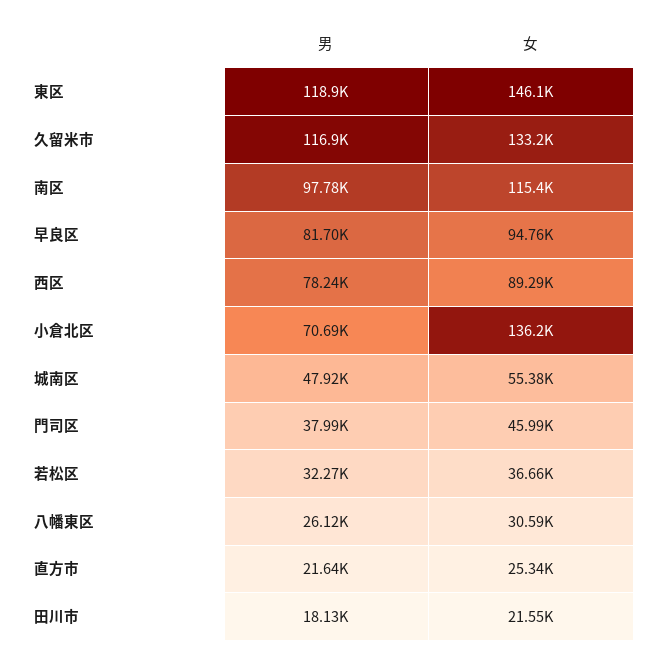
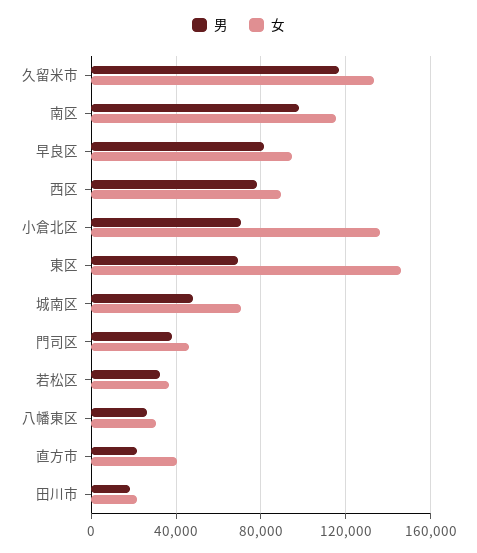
  {
    "男": {
-     "東区": 118900,
+     "東区": 70000,
      "久留米市": 116900,
      "南区": 97780,
      "早良区": 81700,
      "西区": 78240,
      "小倉北区": 70690,
      "城南区": 47920,
      "門司区": 37990,
      "若松区": 32270,
      "八幡東区": 26120,
      "直方市": 21640,
      "田川市": 18130
    },
    "女": {
      "東区": 146100,
      "久留米市": 133200,
      "南区": 115400,
      "早良区": 94760,
      "西区": 89290,
      "小倉北区": 136200,
-     "城南区": 55380,
+     "城南区": 70000,
      "門司区": 45990,
      "若松区": 36660,
      "八幡東区": 30590,
-     "直方市": 25340,
+     "直方市": 40000,
      "田川市": 21550
    }
  }

